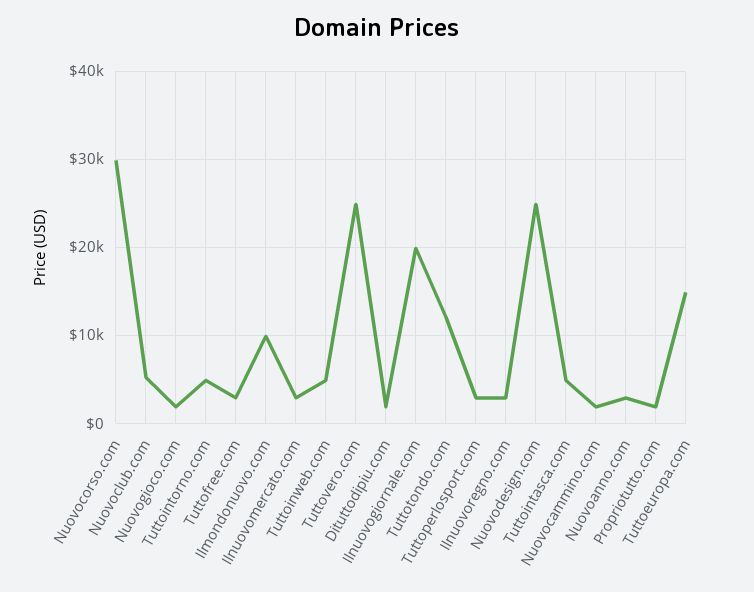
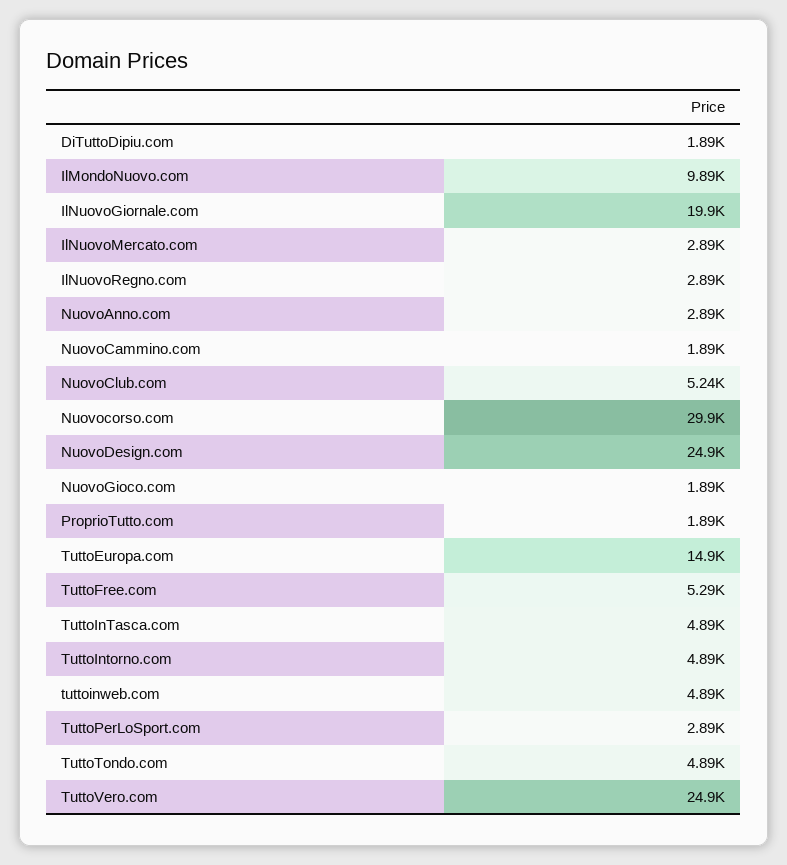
  {
    "Nuovocorso.com": 29900,
    "Nuovoclub.com": 5240,
    "Nuovogioco.com": 1890,
    "Tuttointorno.com": 4890,
-   "Tuttofree.com": 3000,
+   "Tuttofree.com": 5290,
    "Ilmondonuovo.com": 9890,
    "Ilnuovomercato.com": 2890,
    "Tuttoinweb.com": 4890,
    "Tuttovero.com": 24900,
    "Dituttodipiu.com": 1890,
    "Ilnuovogiornale.com": 19900,
-   "Tuttotondo.com": 12000,
+   "Tuttotondo.com": 4890,
    "Tuttoperlosport.com": 2890,
    "Ilnuovoregno.com": 2890,
    "Nuovodesign.com": 24900,
    "Tuttointasca.com": 4890,
    "Nuovocammino.com": 1890,
    "Nuovoanno.com": 2890,
    "Propriotutto.com": 1890,
    "Tuttoeuropa.com": 14900
  }

